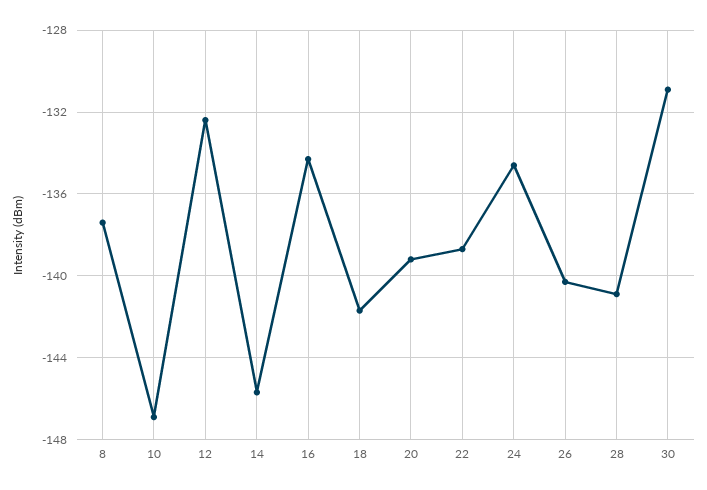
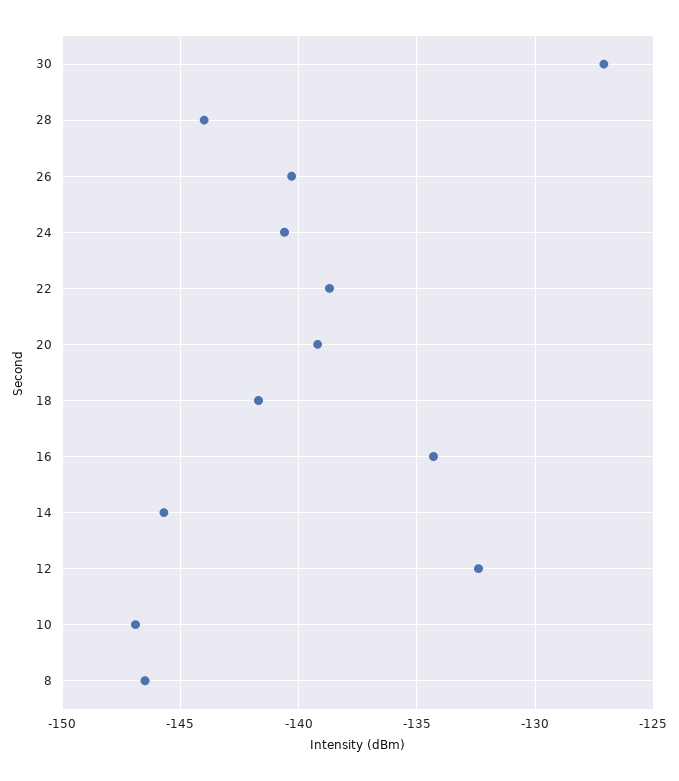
  {
-   "8": -137.5,
+   "8": -146.5,
    "10": -147,
    "12": -132.5,
    "14": -145.5,
    "16": -134.5,
    "18": -141.5,
    "20": -139,
    "22": -138.5,
-   "24": -134.5,
+   "24": -140.5,
    "26": -140.5,
-   "28": -141,
+   "28": -144,
-   "30": -131
+   "30": -127
  }

